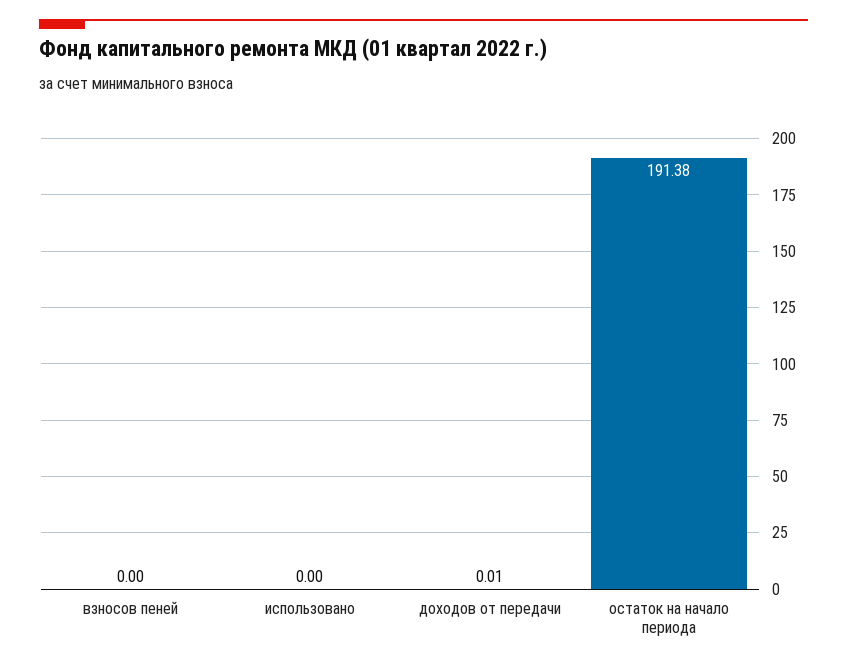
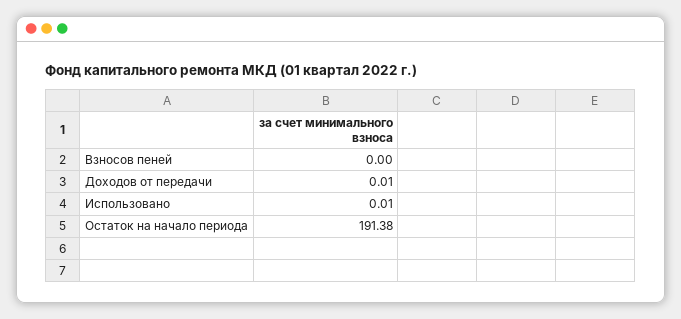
  {
    "взносов пеней": 0,
-   "использовано": 0,
+   "использовано": 0.01,
    "доходов от передачи": 0.01,
    "остаток на начало периода": 191.38
  }

